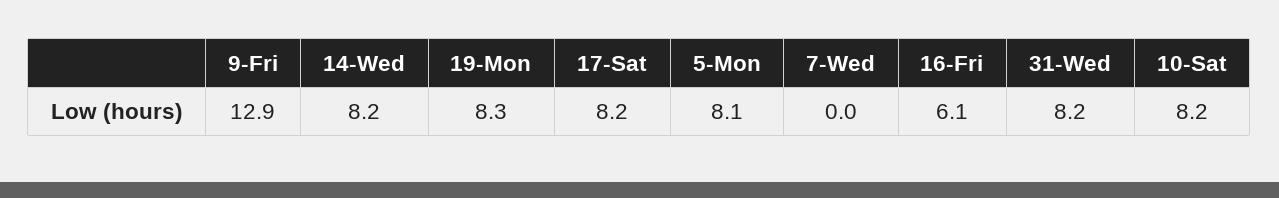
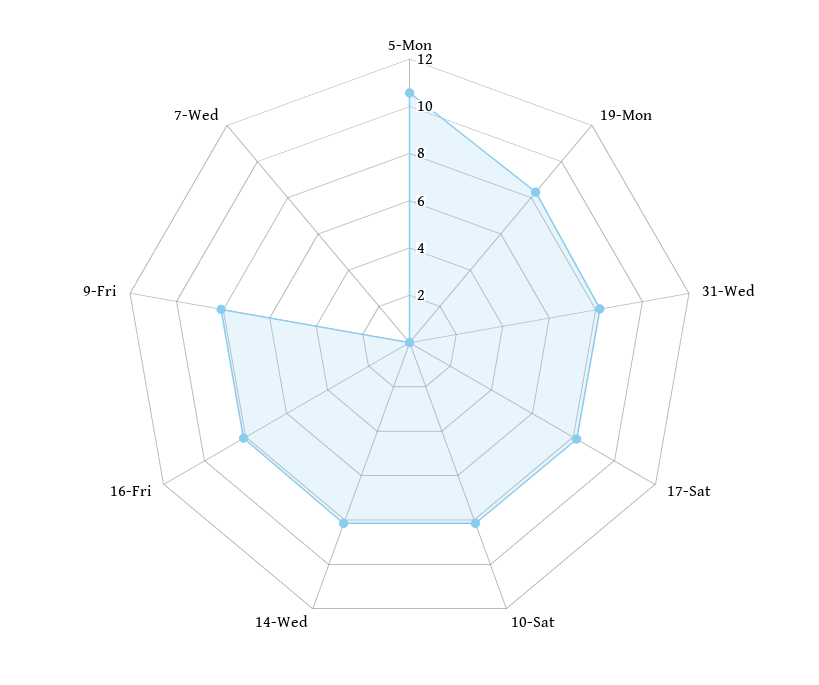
  {
-   "9-Fri": 12.9,
+   "9-Fri": 8,
    "14-Wed": 8.2,
    "19-Mon": 8.3,
    "17-Sat": 8.2,
-   "5-Mon": 8.1,
+   "5-Mon": 10.5,
    "7-Wed": 0,
-   "16-Fri": 6.1,
+   "16-Fri": 8,
    "31-Wed": 8.2,
    "10-Sat": 8.2
  }

